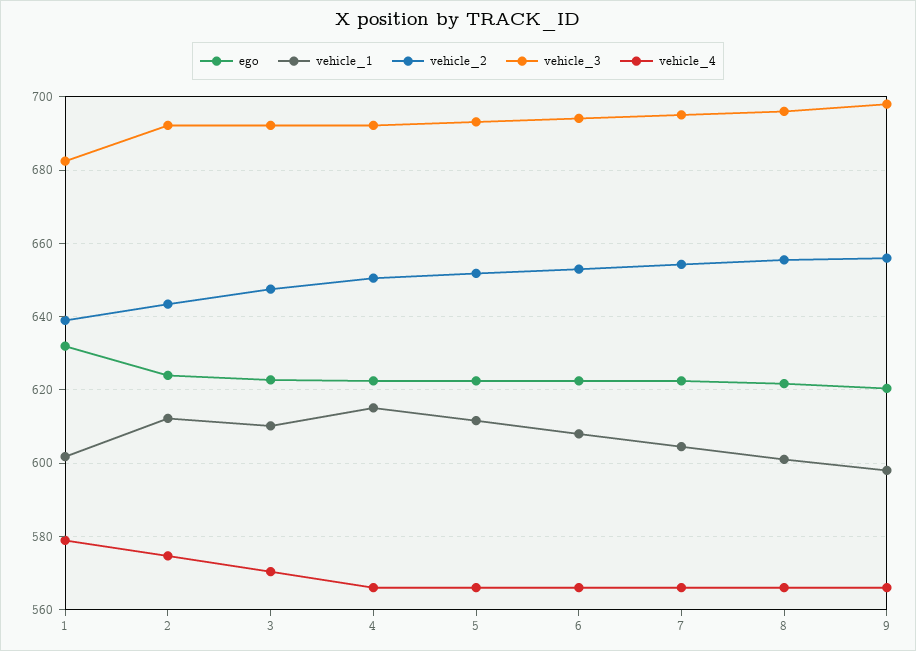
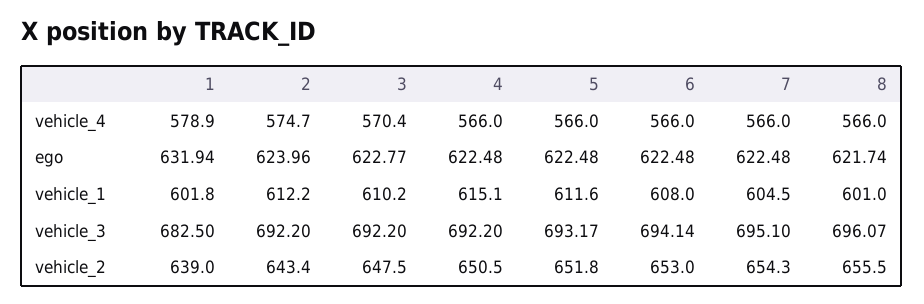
  {
    "ego": {
      "1": 631.94,
      "2": 623.96,
      "3": 622.77,
      "4": 622.48,
      "5": 622.48,
      "6": 622.48,
      "7": 622.48,
-     "8": 621.74,
+     "8": 621.74
-     "9": 620
    },
    "vehicle_1": {
      "1": 601.8,
      "2": 612.2,
      "3": 610.2,
      "4": 615.1,
      "5": 611.6,
      "6": 608,
      "7": 604.5,
-     "8": 601,
+     "8": 601
-     "9": 598
    },
    "vehicle_2": {
      "1": 639,
      "2": 643.4,
      "3": 647.5,
      "4": 650.5,
      "5": 651.8,
      "6": 653,
      "7": 654.3,
-     "8": 655.5,
+     "8": 655.5
-     "9": 656
    },
    "vehicle_3": {
      "1": 682.5,
      "2": 692.2,
      "3": 692.2,
      "4": 692.2,
      "5": 693.17,
      "6": 694.14,
      "7": 695.1,
-     "8": 696.07,
+     "8": 696.07
-     "9": 698
    },
    "vehicle_4": {
      "1": 578.9,
      "2": 574.7,
      "3": 570.4,
      "4": 566,
      "5": 566,
      "6": 566,
      "7": 566,
-     "8": 566,
+     "8": 566
-     "9": 566
    }
  }

